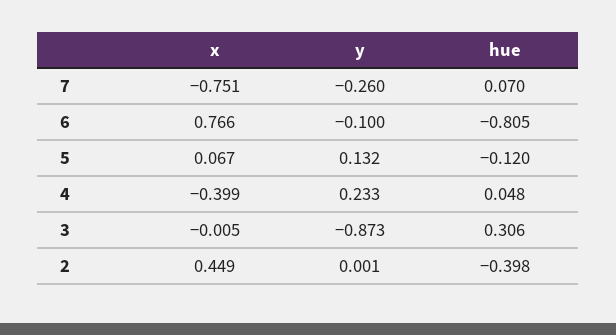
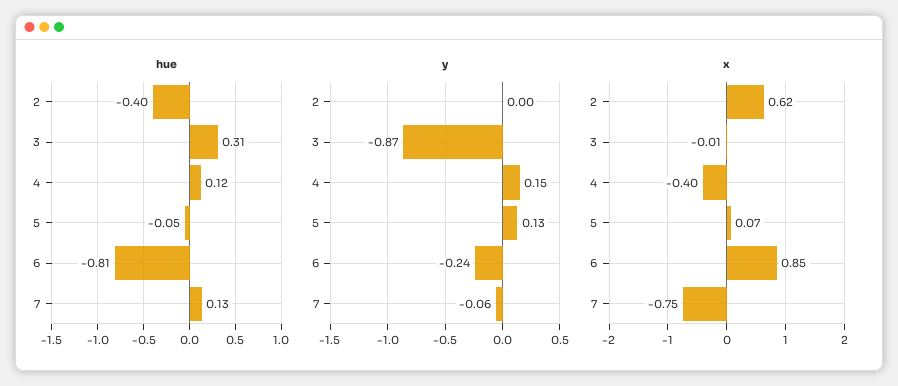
  {
    "x": {
      "7": -0.751,
-     "6": 0.766,
+     "6": 0.85,
      "5": 0.067,
      "4": -0.399,
      "3": -0.005,
-     "2": 0.449
+     "2": 0.62
    },
    "y": {
-     "7": -0.26,
+     "7": -0.06,
-     "6": -0.1,
+     "6": -0.24,
      "5": 0.132,
-     "4": 0.233,
+     "4": 0.15,
      "3": -0.873,
      "2": 0.001
    },
    "hue": {
-     "7": 0.07,
+     "7": 0.13,
      "6": -0.805,
-     "5": -0.12,
+     "5": -0.05,
-     "4": 0.048,
+     "4": 0.12,
      "3": 0.306,
      "2": -0.398
    }
  }

